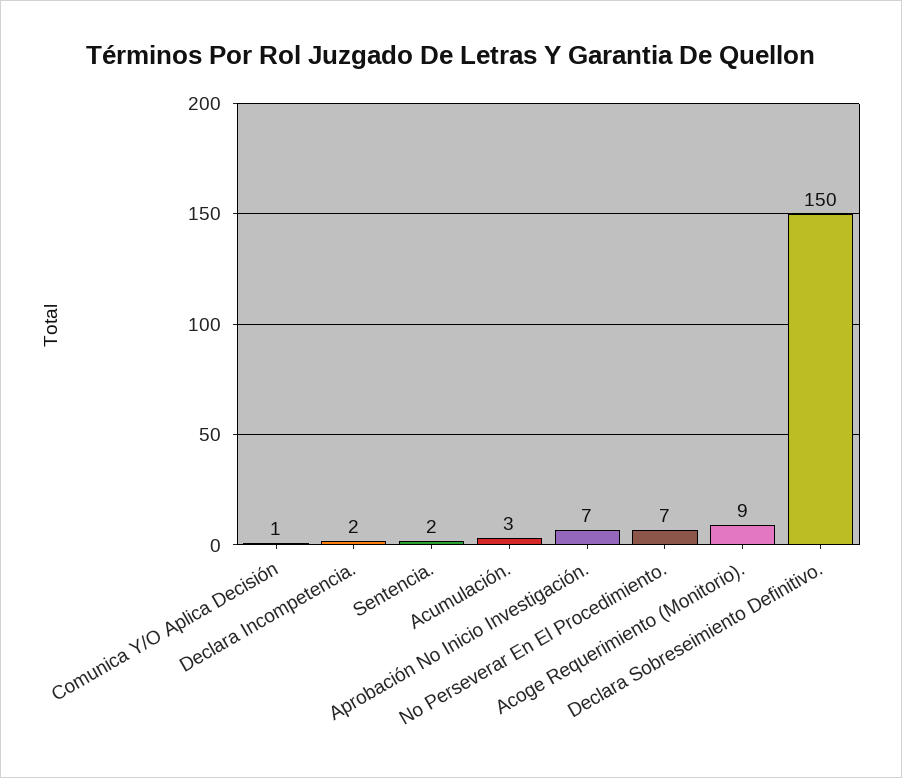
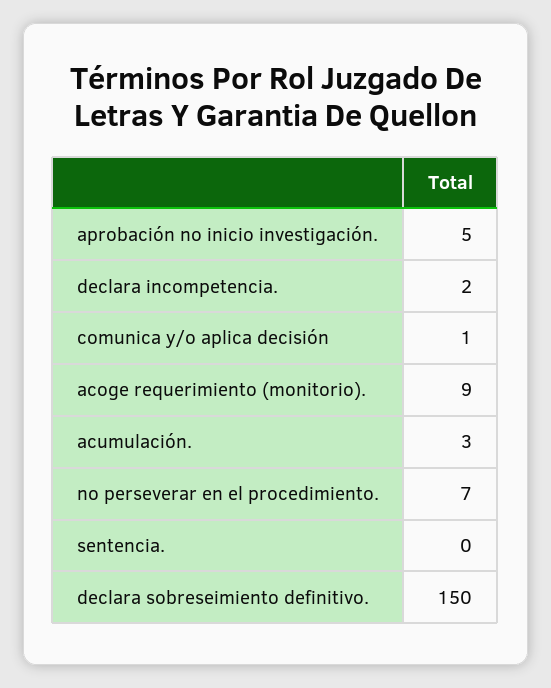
  {
    "Comunica Y/O Aplica Decisión": 1,
    "Declara Incompetencia.": 2,
-   "Sentencia.": 2,
+   "Sentencia.": 0,
    "Acumulación.": 3,
-   "Aprobación No Inicio Investigación.": 7,
+   "Aprobación No Inicio Investigación.": 5,
    "No Perseverar En El Procedimiento.": 7,
    "Acoge Requerimiento (Monitorio).": 9,
    "Declara Sobreseimiento Definitivo.": 150
  }

